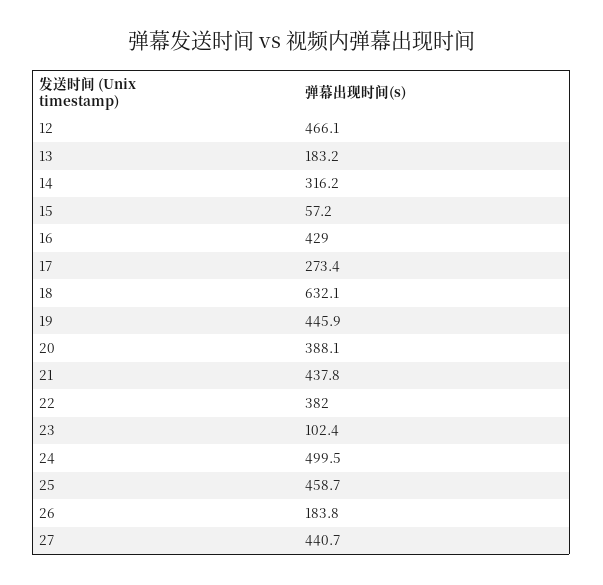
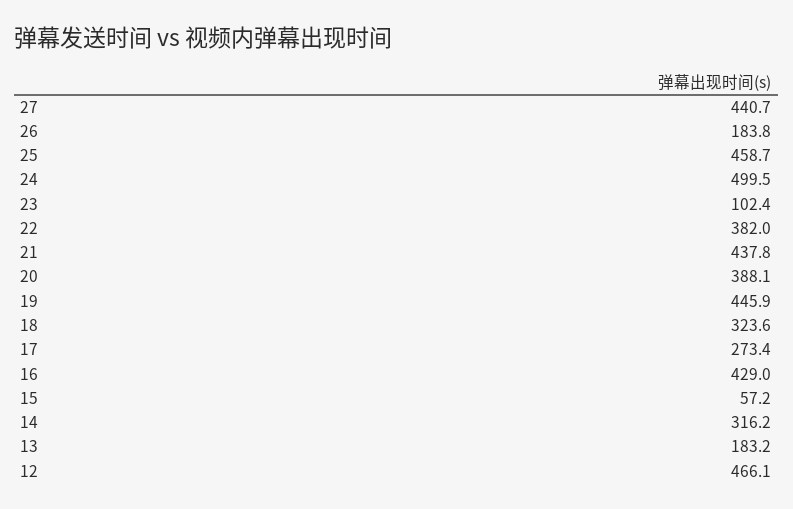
  {
    "12": 466.1,
    "13": 183.2,
    "14": 316.2,
    "15": 57.2,
    "16": 429,
    "17": 273.4,
-   "18": 632.1,
+   "18": 323.6,
    "19": 445.9,
    "20": 388.1,
    "21": 437.8,
    "22": 382,
    "23": 102.4,
    "24": 499.5,
    "25": 458.7,
    "26": 183.8,
    "27": 440.7
  }

